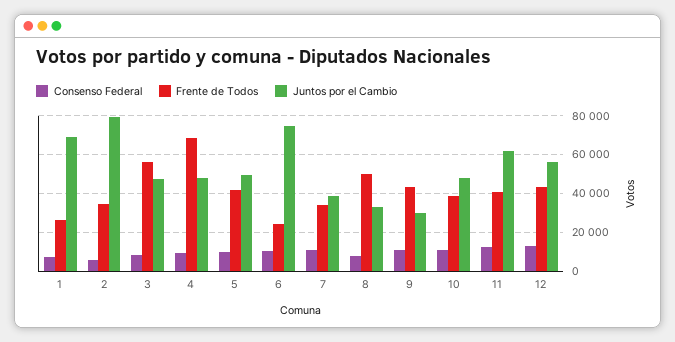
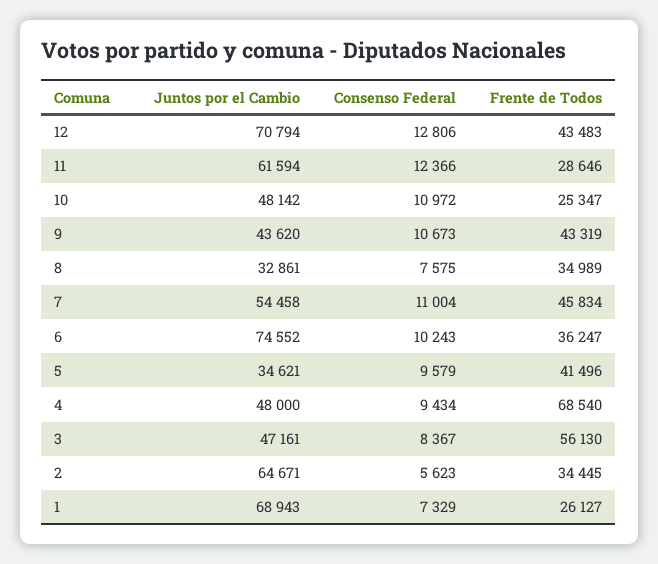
  {
    "Consenso Federal": {
      "1": 7329,
      "2": 5623,
      "3": 8367,
      "4": 9434,
      "5": 9579,
      "6": 10243,
      "7": 11004,
      "8": 7575,
      "9": 10673,
      "10": 10972,
      "11": 12366,
      "12": 12806
    },
    "Frente de Todos": {
      "1": 26127,
      "2": 34445,
      "3": 56130,
      "4": 68540,
      "5": 41496,
-     "6": 25000,
+     "6": 36247,
-     "7": 35000,
+     "7": 45834,
-     "8": 50000,
+     "8": 34989,
      "9": 43319,
-     "10": 40000,
+     "10": 25347,
-     "11": 40000,
+     "11": 28646,
      "12": 43483
    },
    "Juntos por el Cambio": {
      "1": 68943,
-     "2": 80000,
+     "2": 64671,
      "3": 47161,
      "4": 48000,
-     "5": 50000,
+     "5": 34621,
      "6": 74552,
-     "7": 40000,
+     "7": 54458,
      "8": 32861,
-     "9": 30000,
+     "9": 43620,
      "10": 48142,
      "11": 61594,
-     "12": 55000
+     "12": 70794
    }
  }

